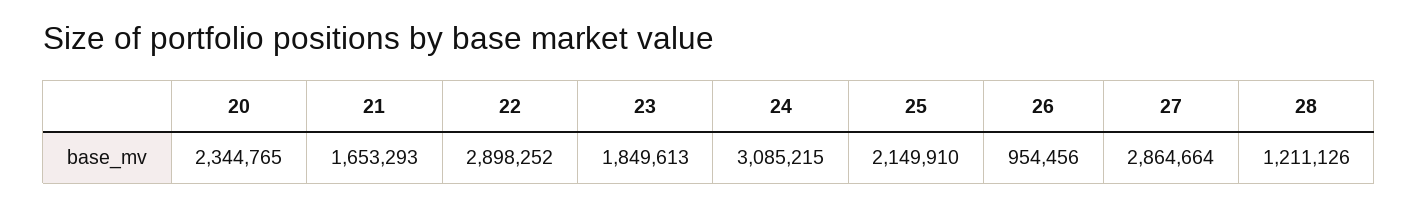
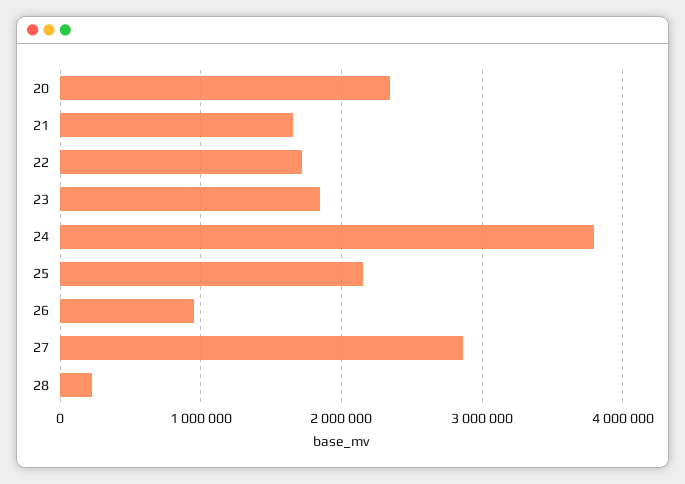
  {
    "20": 2344765,
    "21": 1653293,
-   "22": 2898252,
+   "22": 1700000,
    "23": 1849613,
-   "24": 3085215,
+   "24": 3800000,
    "25": 2149910,
    "26": 954456,
    "27": 2864664,
-   "28": 1211126
+   "28": 200000
  }

